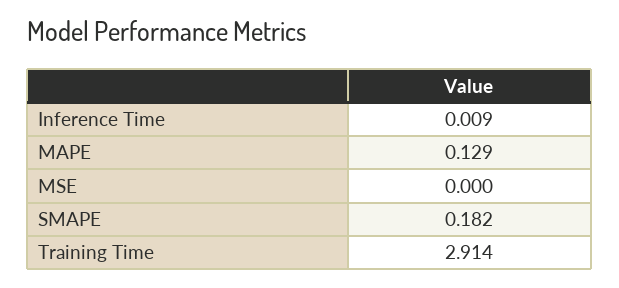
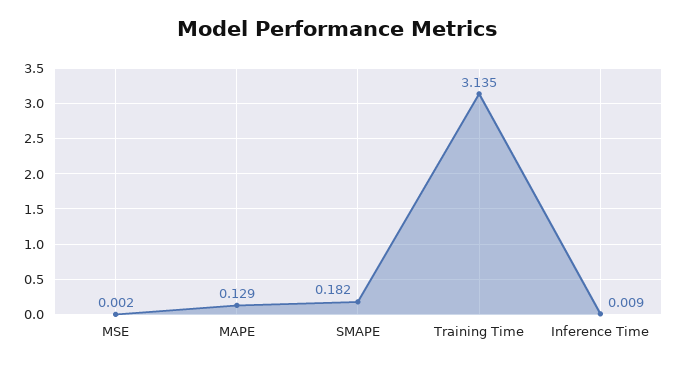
  {
    "Inference Time": 0.009,
    "MAPE": 0.129,
-   "MSE": 0,
+   "MSE": 0.002,
    "SMAPE": 0.182,
-   "Training Time": 2.914
+   "Training Time": 3.135
  }

